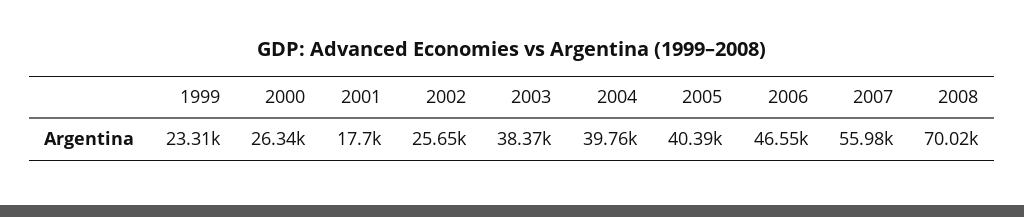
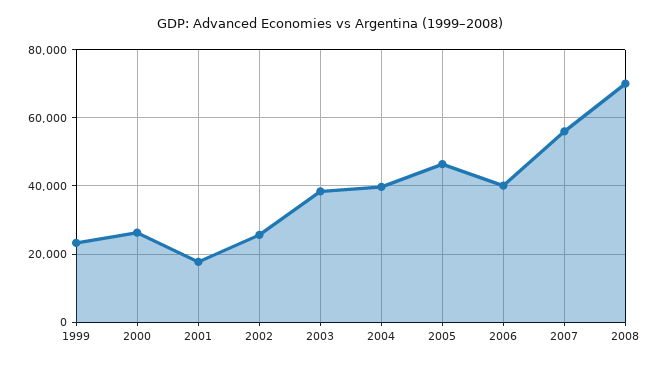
  {
    "1999": 23310,
    "2000": 26340,
    "2001": 17700,
    "2002": 25650,
    "2003": 38370,
    "2004": 39760,
-   "2005": 40390,
+   "2005": 46000,
-   "2006": 46550,
+   "2006": 40000,
    "2007": 55980,
    "2008": 70020
  }

